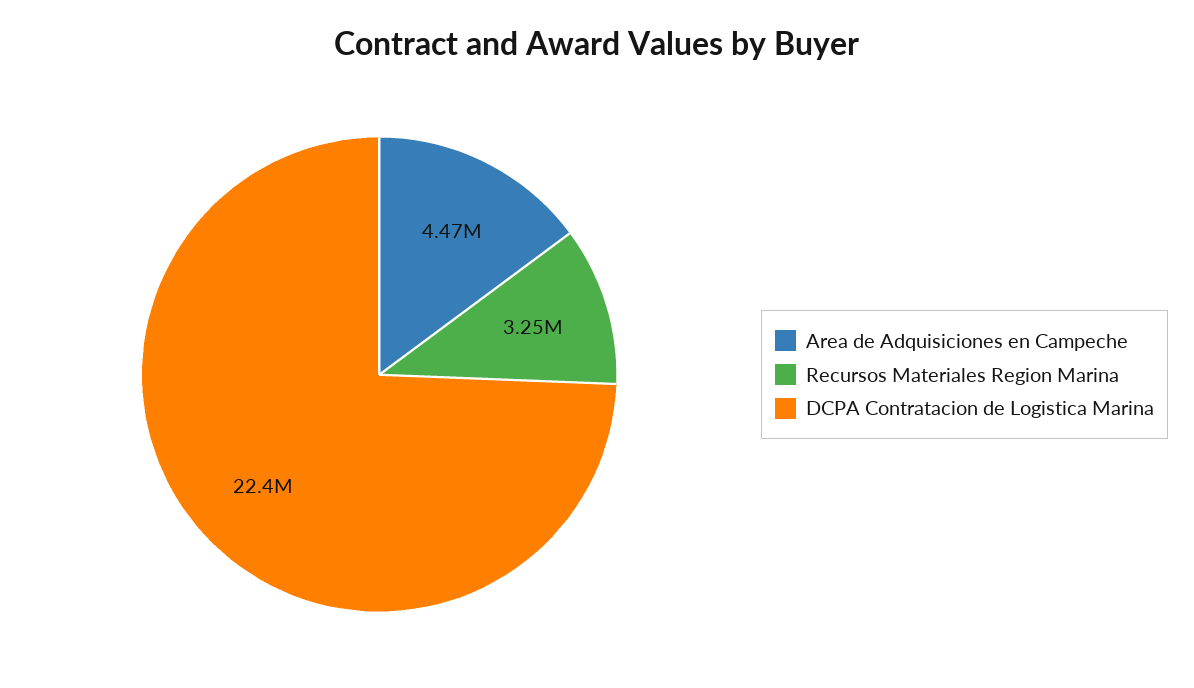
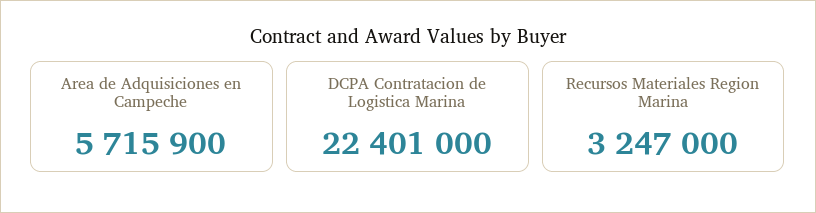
  {
-   "Area de Adquisiciones en Campeche": 4470000,
+   "Area de Adquisiciones en Campeche": 5715900,
    "Recursos Materiales Region Marina": 3247000,
    "DCPA Contratacion de Logistica Marina": 22401000
  }

